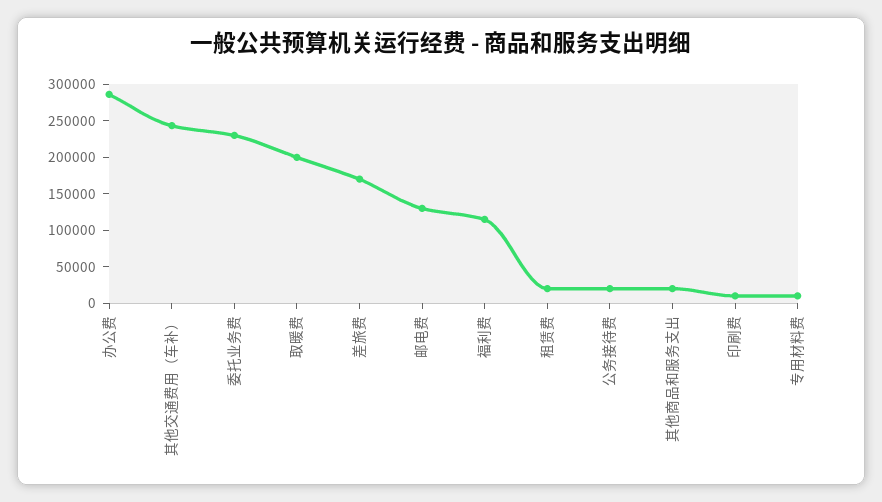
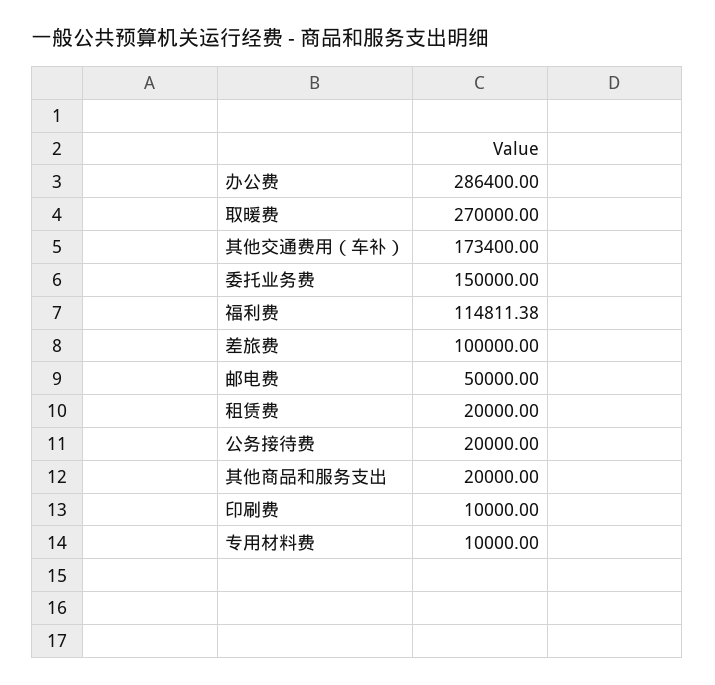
  {
    "办公费": 286400,
-   "其他交通费用（车补）": 250000,
+   "其他交通费用（车补）": 173400,
-   "委托业务费": 225000,
+   "委托业务费": 150000,
-   "取暖费": 200000,
+   "取暖费": 270000,
-   "差旅费": 175000,
+   "差旅费": 100000,
-   "邮电费": 125000,
+   "邮电费": 50000,
    "福利费": 114811.38,
    "租赁费": 20000,
    "公务接待费": 20000,
    "其他商品和服务支出": 20000,
    "印刷费": 10000,
    "专用材料费": 10000
  }

